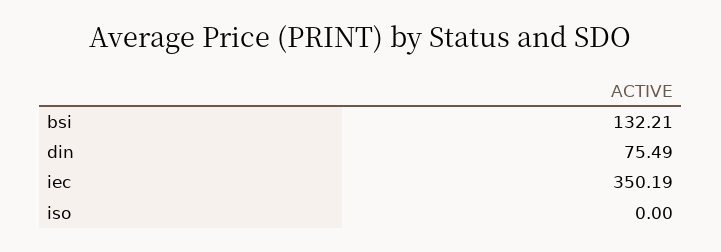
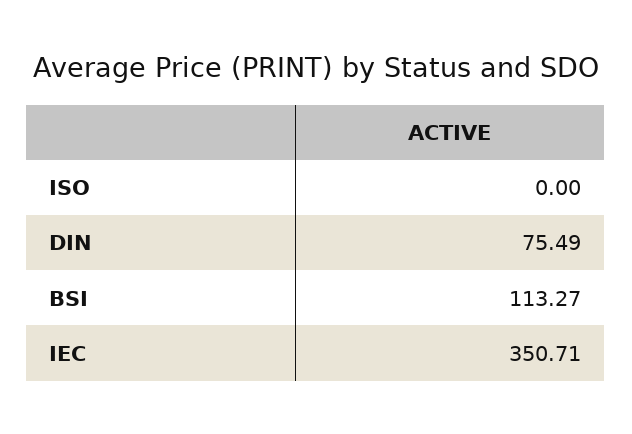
  {
-   "bsi": 132.21,
+   "bsi": 113.27,
    "din": 75.49,
-   "iec": 350.19,
+   "iec": 350.71,
    "iso": 0
  }

